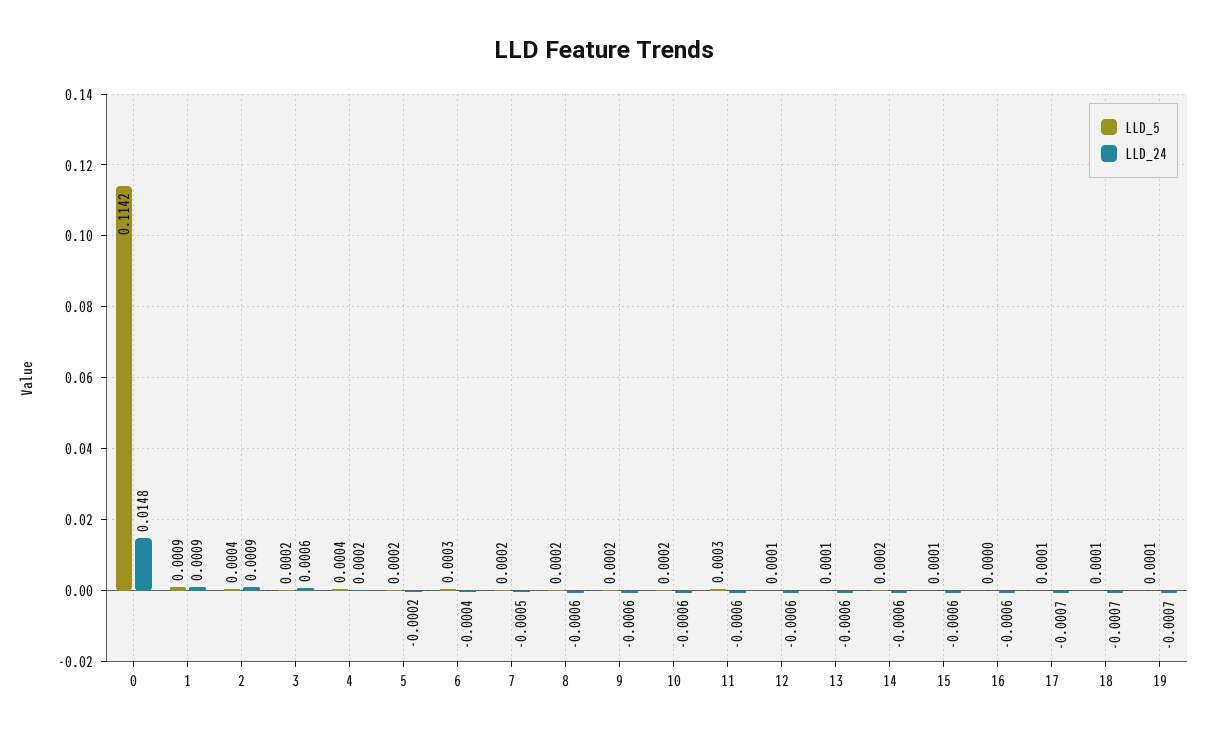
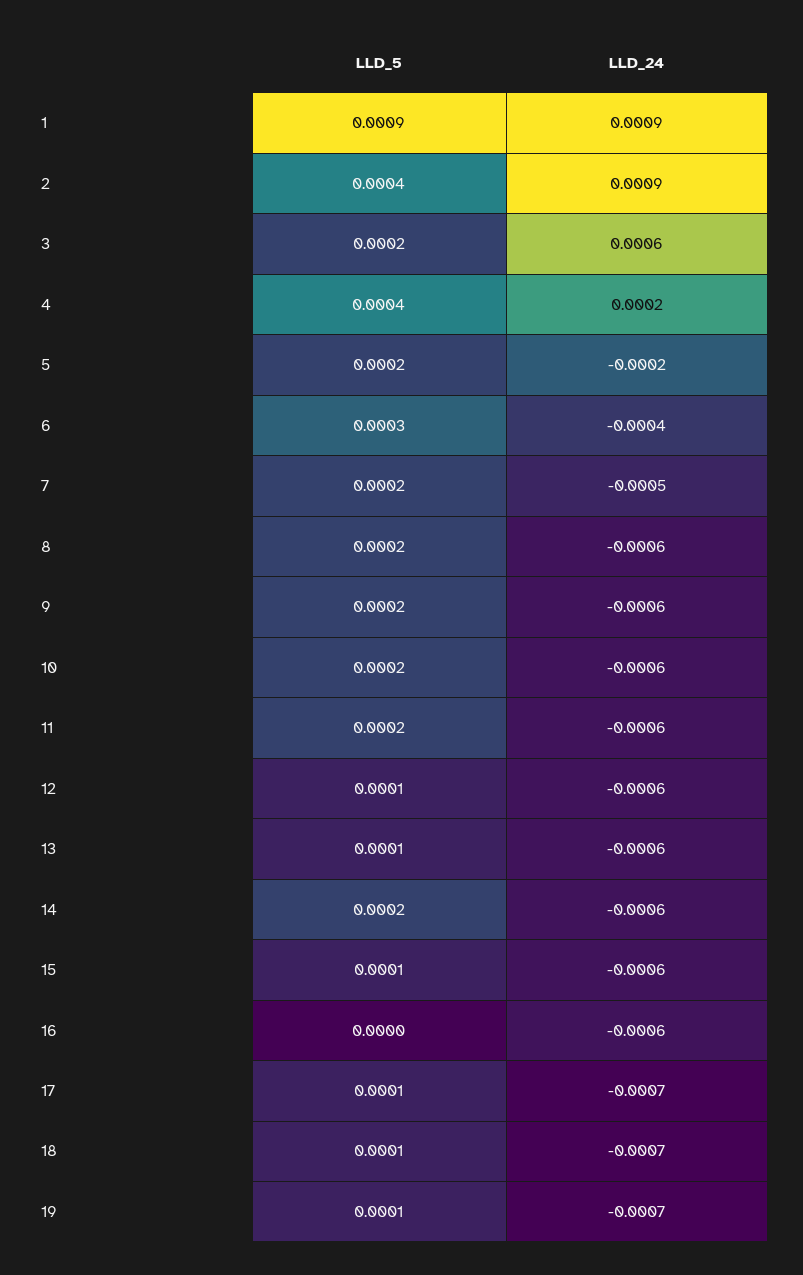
  {
    "LLD_5": {
-     "0": 0.1142,
      "1": 0.0009,
      "2": 0.0004,
      "3": 0.0002,
      "4": 0.0004,
      "5": 0.0002,
      "6": 0.0003,
      "7": 0.0002,
      "8": 0.0002,
      "9": 0.0002,
      "10": 0.0002,
-     "11": 0.0003,
+     "11": 0.0002,
      "12": 0.0001,
      "13": 0.0001,
      "14": 0.0002,
      "15": 0.0001,
      "16": 0,
      "17": 0.0001,
      "18": 0.0001,
      "19": 0.0001
    },
    "LLD_24": {
-     "0": 0.0148,
      "1": 0.0009,
      "2": 0.0009,
      "3": 0.0006,
      "4": 0.0002,
      "5": -0.0002,
      "6": -0.0004,
      "7": -0.0005,
      "8": -0.0006,
      "9": -0.0006,
      "10": -0.0006,
      "11": -0.0006,
      "12": -0.0006,
      "13": -0.0006,
      "14": -0.0006,
      "15": -0.0006,
      "16": -0.0006,
      "17": -0.0007,
      "18": -0.0007,
      "19": -0.0007
    }
  }

